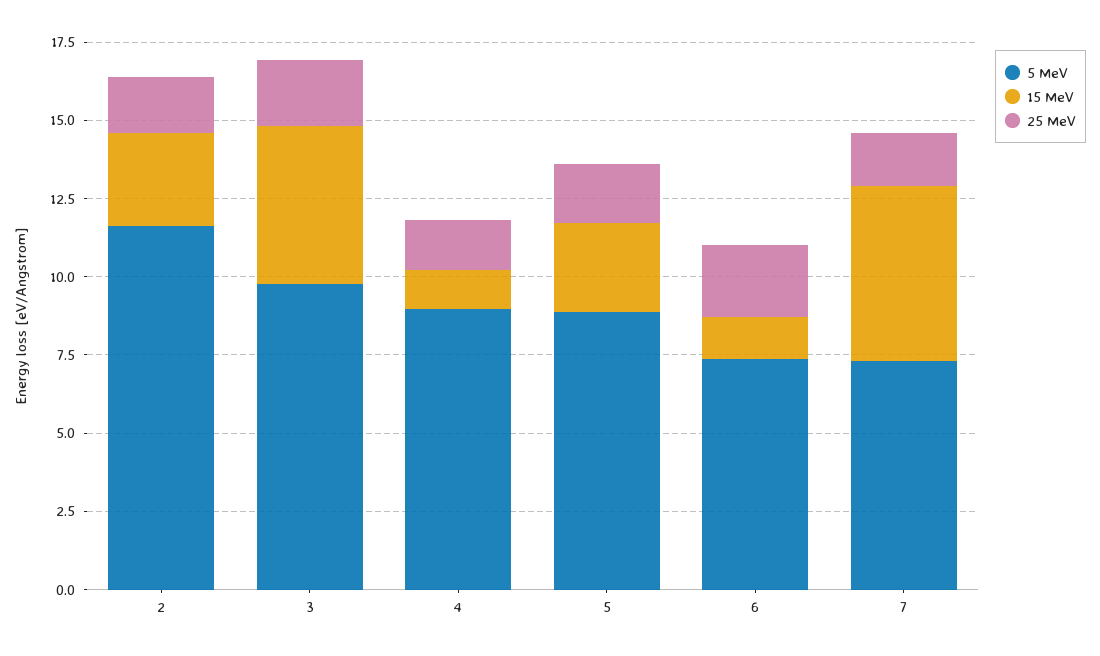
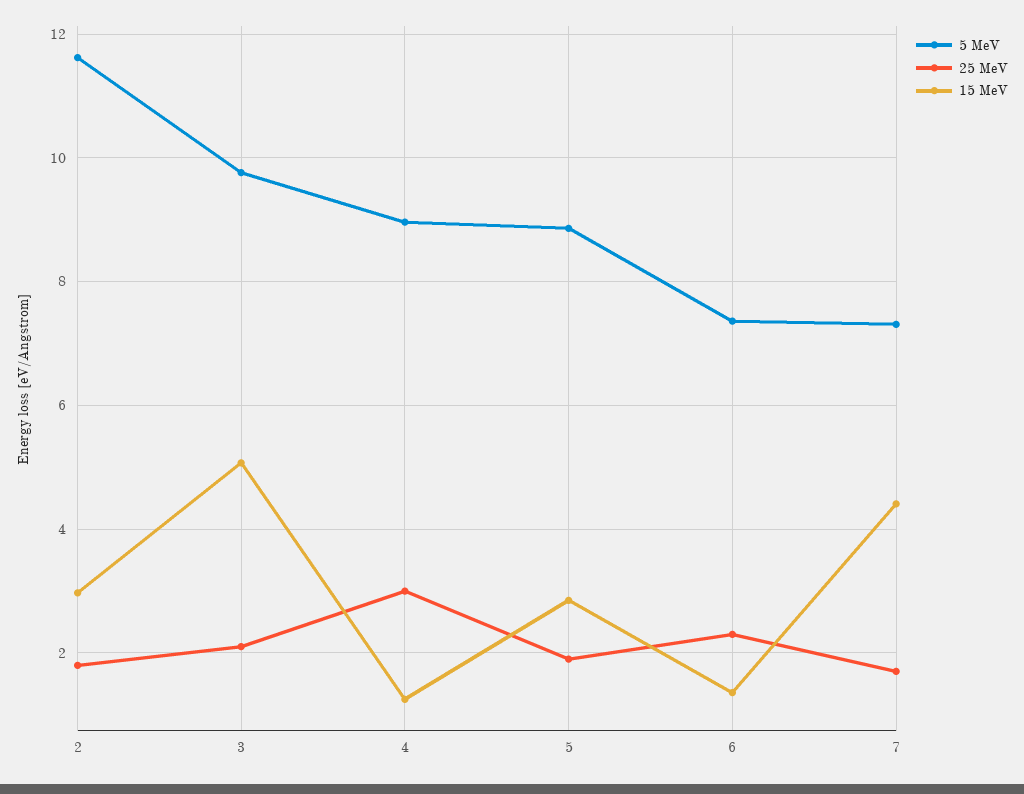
  {
    "5 MeV": {
      "2": 11.6,
      "3": 9.8,
      "4": 9,
      "5": 8.8,
      "6": 7.4,
      "7": 7.4
    },
    "15 MeV": {
      "2": 3,
      "3": 5,
      "4": 1.2,
      "5": 2.8,
      "6": 1.4,
-     "7": 5.5
+     "7": 4.4
    },
    "25 MeV": {
      "2": 1.8,
      "3": 2.2,
-     "4": 1.5,
+     "4": 3,
      "5": 2,
      "6": 2.4,
      "7": 1.8
    }
  }

